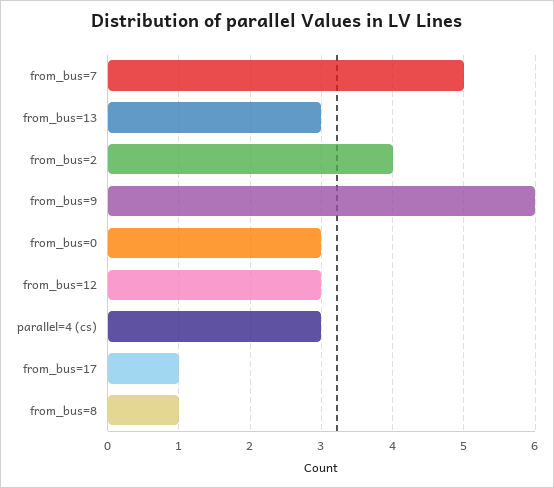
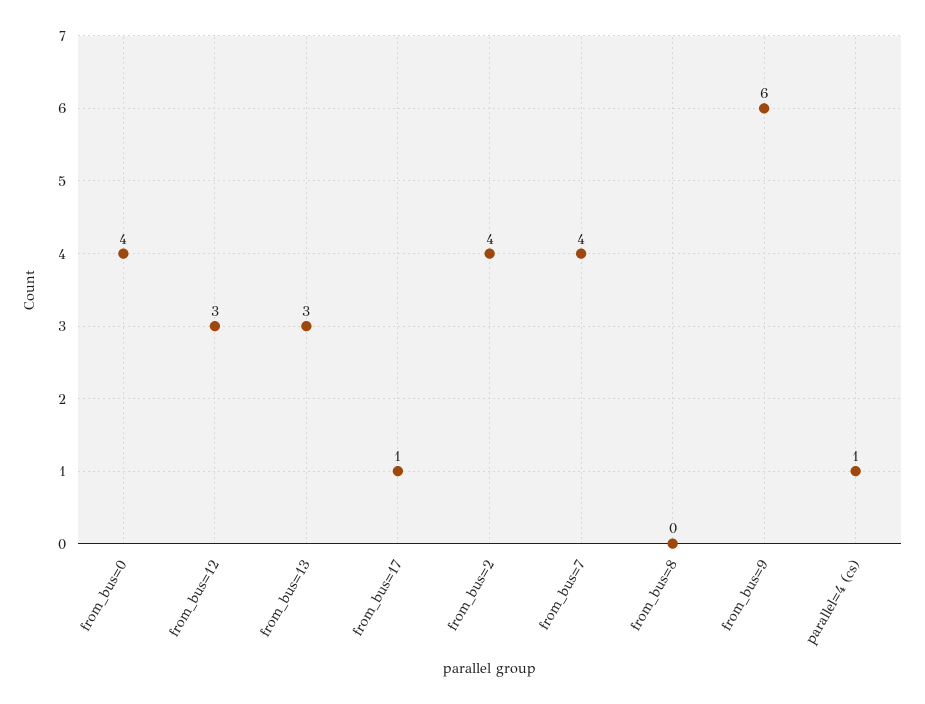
  {
-   "from_bus=7": 5,
+   "from_bus=7": 4,
    "from_bus=13": 3,
    "from_bus=2": 4,
    "from_bus=9": 6,
-   "from_bus=0": 3,
+   "from_bus=0": 4,
    "from_bus=12": 3,
-   "parallel=4 (cs)": 3,
+   "parallel=4 (cs)": 1,
    "from_bus=17": 1,
-   "from_bus=8": 1
+   "from_bus=8": 0
  }

